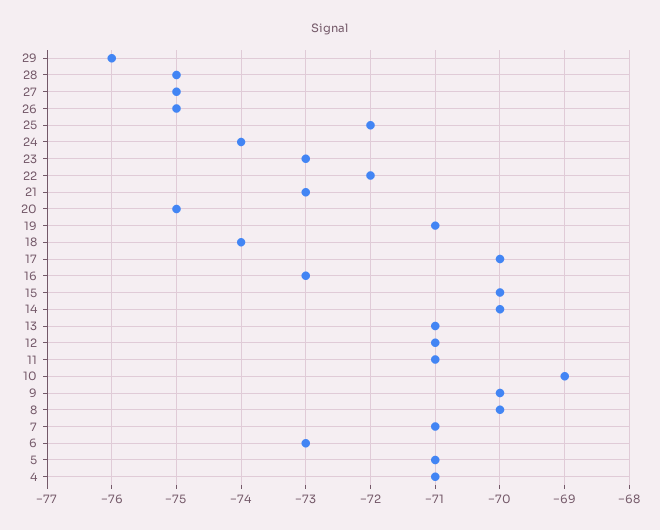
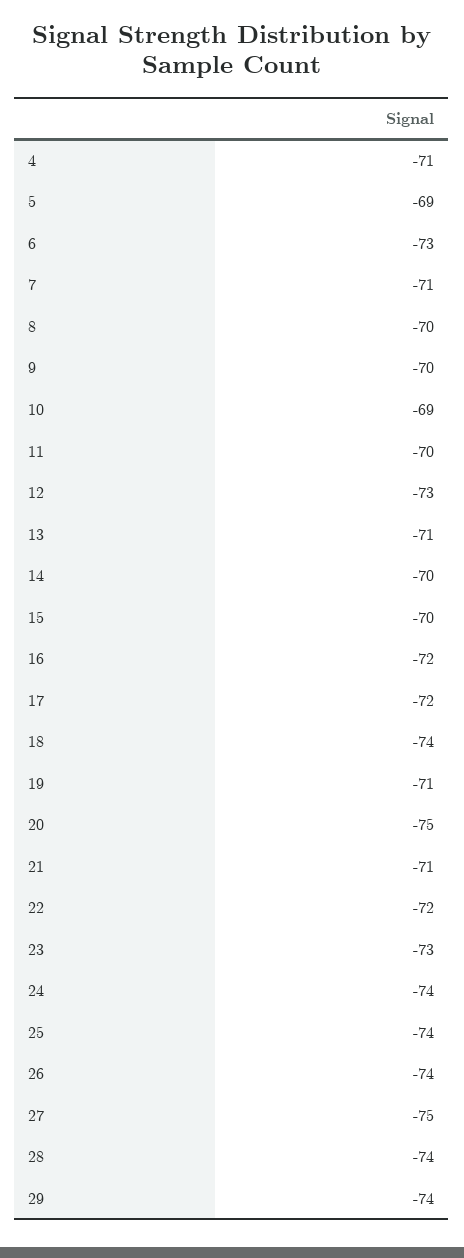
  {
-   "29": -76,
+   "29": -74,
-   "28": -75,
+   "28": -74,
    "27": -75,
-   "26": -75,
+   "26": -74,
-   "25": -72,
+   "25": -74,
    "24": -74,
    "23": -73,
    "22": -72,
-   "21": -73,
+   "21": -71,
    "20": -75,
    "19": -71,
    "18": -74,
-   "17": -70,
+   "17": -72,
-   "16": -73,
+   "16": -72,
    "15": -70,
    "14": -70,
    "13": -71,
-   "12": -71,
+   "12": -73,
-   "11": -71,
+   "11": -70,
    "10": -69,
    "9": -70,
    "8": -70,
    "7": -71,
    "6": -73,
-   "5": -71,
+   "5": -69,
    "4": -71
  }

